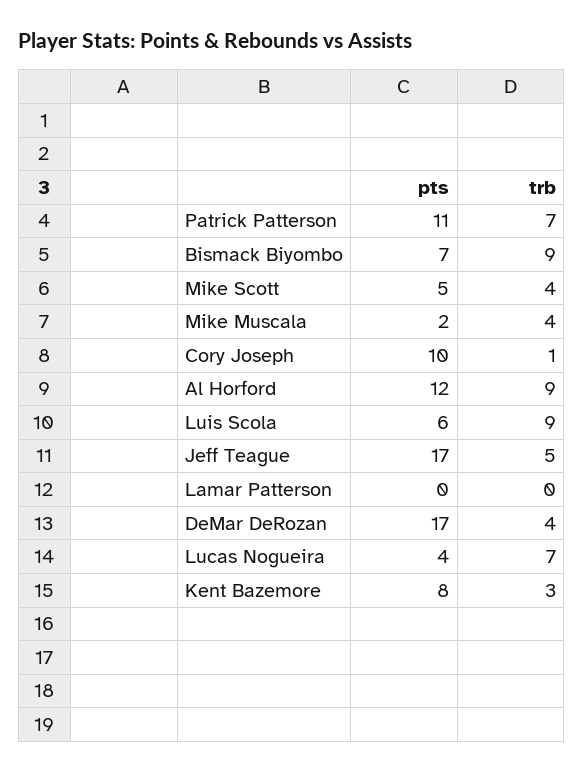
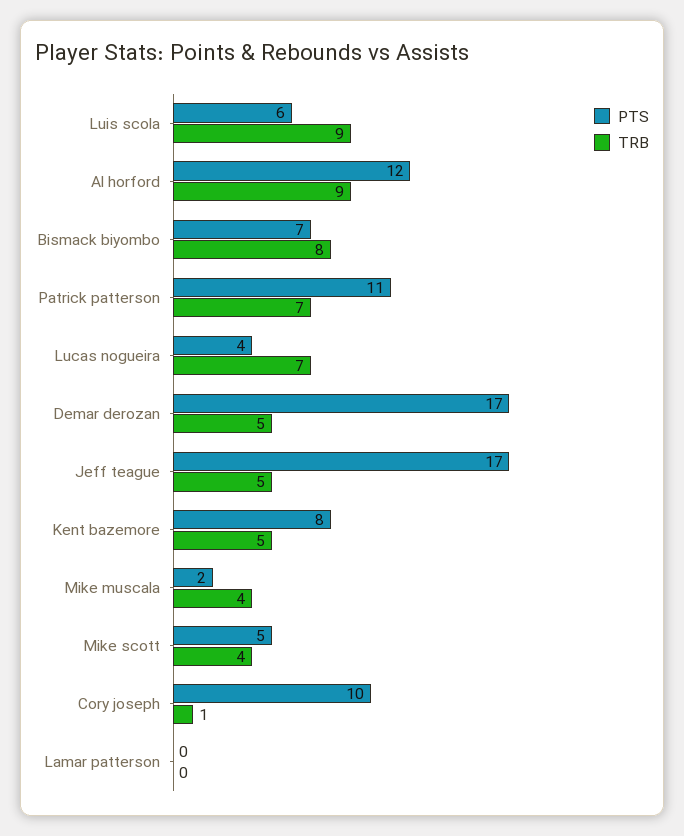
  {
    "pts": {
      "Patrick Patterson": 11,
      "Bismack Biyombo": 7,
      "Mike Scott": 5,
      "Mike Muscala": 2,
      "Cory Joseph": 10,
      "Al Horford": 12,
      "Luis Scola": 6,
      "Jeff Teague": 17,
      "Lamar Patterson": 0,
      "DeMar DeRozan": 17,
      "Lucas Nogueira": 4,
      "Kent Bazemore": 8
    },
    "trb": {
      "Patrick Patterson": 7,
-     "Bismack Biyombo": 9,
+     "Bismack Biyombo": 8,
      "Mike Scott": 4,
      "Mike Muscala": 4,
      "Cory Joseph": 1,
      "Al Horford": 9,
      "Luis Scola": 9,
      "Jeff Teague": 5,
      "Lamar Patterson": 0,
-     "DeMar DeRozan": 4,
+     "DeMar DeRozan": 5,
      "Lucas Nogueira": 7,
-     "Kent Bazemore": 3
+     "Kent Bazemore": 5
    }
  }

